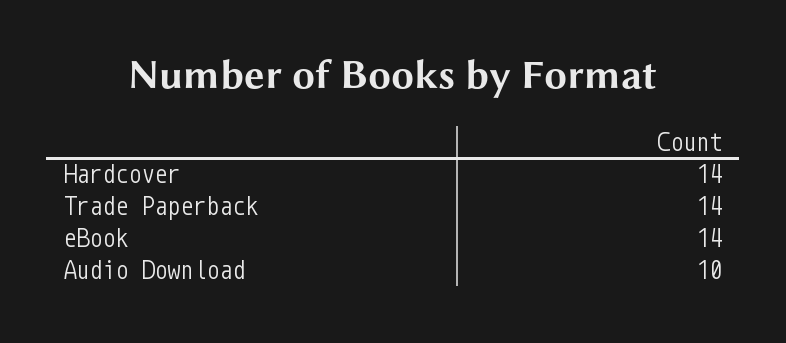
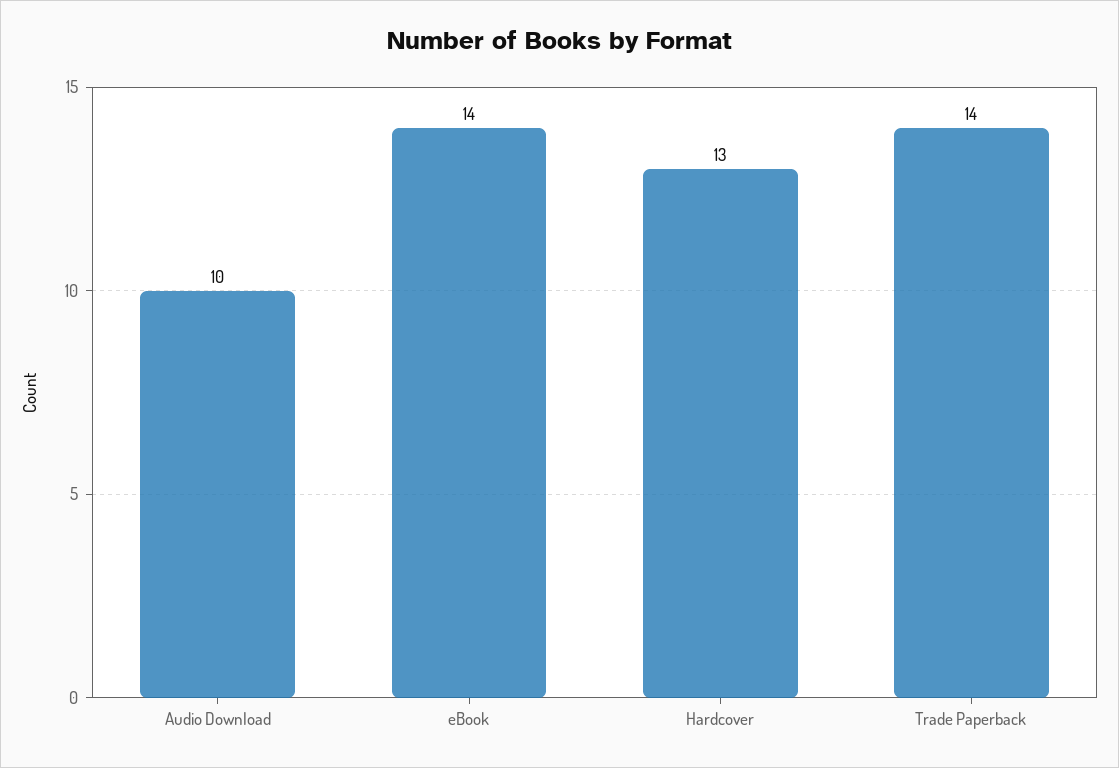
  {
-   "Hardcover": 14,
+   "Hardcover": 13,
    "Trade Paperback": 14,
    "eBook": 14,
    "Audio Download": 10
  }

